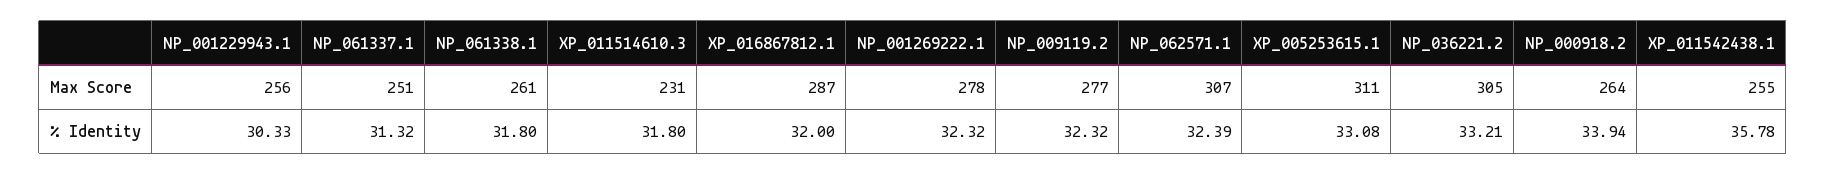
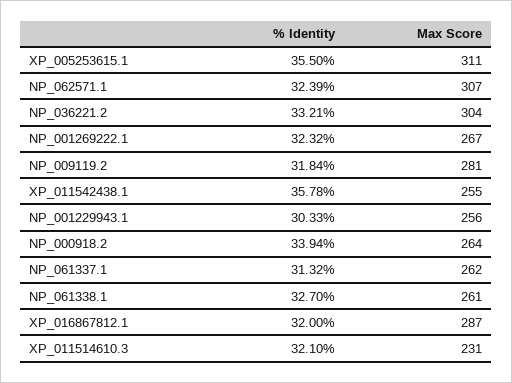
  {
    "NP_001229943.1": {
      "Max Score": 256,
      "% Identity": 30.33
    },
    "NP_061337.1": {
-     "Max Score": 251,
+     "Max Score": 262,
      "% Identity": 31.32
    },
    "NP_061338.1": {
      "Max Score": 261,
-     "% Identity": 31.8
+     "% Identity": 32.7
    },
    "XP_011514610.3": {
      "Max Score": 231,
-     "% Identity": 31.8
+     "% Identity": 32.1
    },
    "XP_016867812.1": {
      "Max Score": 287,
      "% Identity": 32
    },
    "NP_001269222.1": {
-     "Max Score": 278,
+     "Max Score": 267,
      "% Identity": 32.32
    },
    "NP_009119.2": {
-     "Max Score": 277,
+     "Max Score": 281,
-     "% Identity": 32.32
+     "% Identity": 31.84
    },
    "NP_062571.1": {
      "Max Score": 307,
      "% Identity": 32.39
    },
    "XP_005253615.1": {
      "Max Score": 311,
-     "% Identity": 33.08
+     "% Identity": 35.5
    },
    "NP_036221.2": {
-     "Max Score": 305,
+     "Max Score": 304,
      "% Identity": 33.21
    },
    "NP_000918.2": {
      "Max Score": 264,
      "% Identity": 33.94
    },
    "XP_011542438.1": {
      "Max Score": 255,
      "% Identity": 35.78
    }
  }

